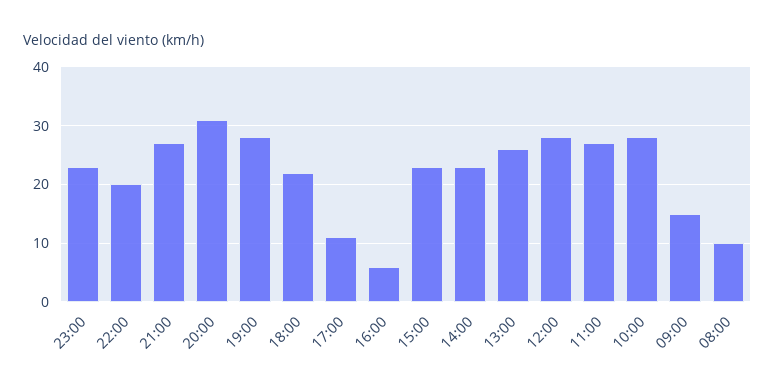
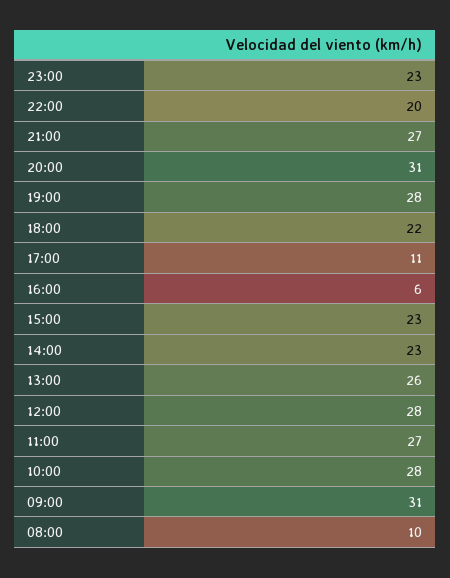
  {
    "23:00": 23,
    "22:00": 20,
    "21:00": 27,
    "20:00": 31,
    "19:00": 28,
    "18:00": 22,
    "17:00": 11,
    "16:00": 6,
    "15:00": 23,
    "14:00": 23,
    "13:00": 26,
    "12:00": 28,
    "11:00": 27,
    "10:00": 28,
-   "09:00": 15,
+   "09:00": 31,
    "08:00": 10
  }

